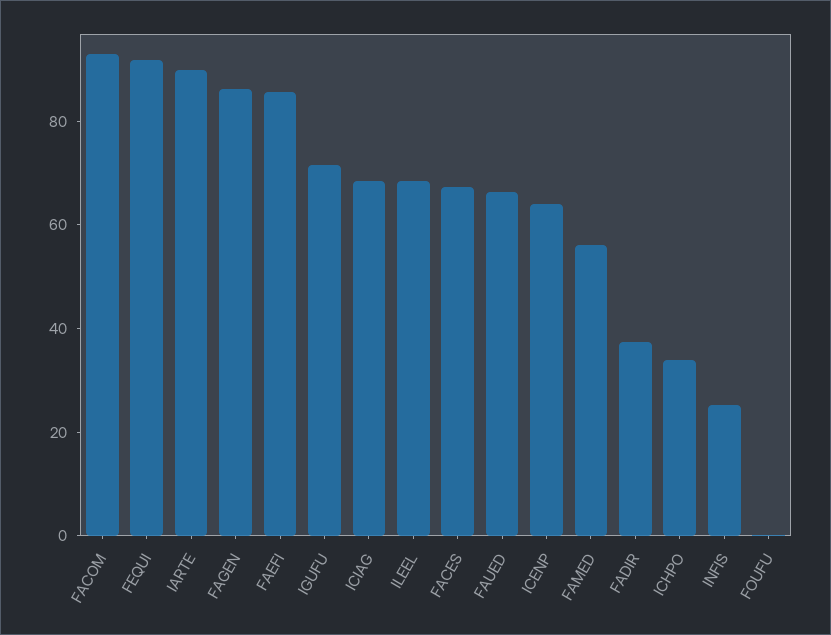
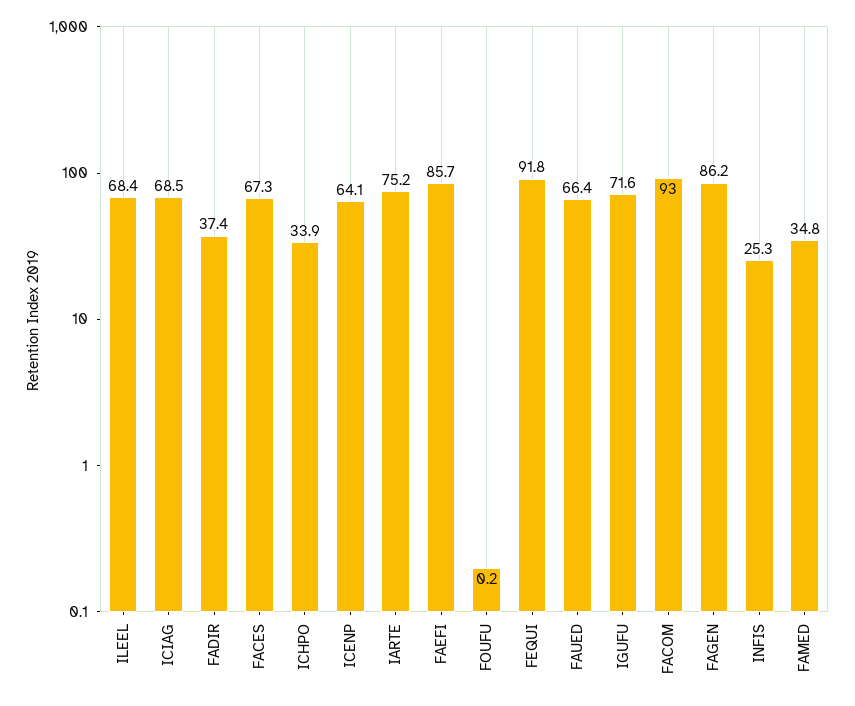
  {
    "FACOM": 93,
    "FEQUI": 91.8,
-   "IARTE": 90,
+   "IARTE": 75.2,
    "FAGEN": 86.2,
    "FAEFI": 85.7,
    "IGUFU": 71.6,
    "ICIAG": 68.5,
    "ILEEL": 68.4,
    "FACES": 67.3,
    "FAUED": 66.4,
    "ICENP": 64.1,
-   "FAMED": 55,
+   "FAMED": 34.8,
    "FADIR": 37.4,
    "ICHPO": 33.9,
    "INFIS": 25.3,
    "FOUFU": 0.2
  }

